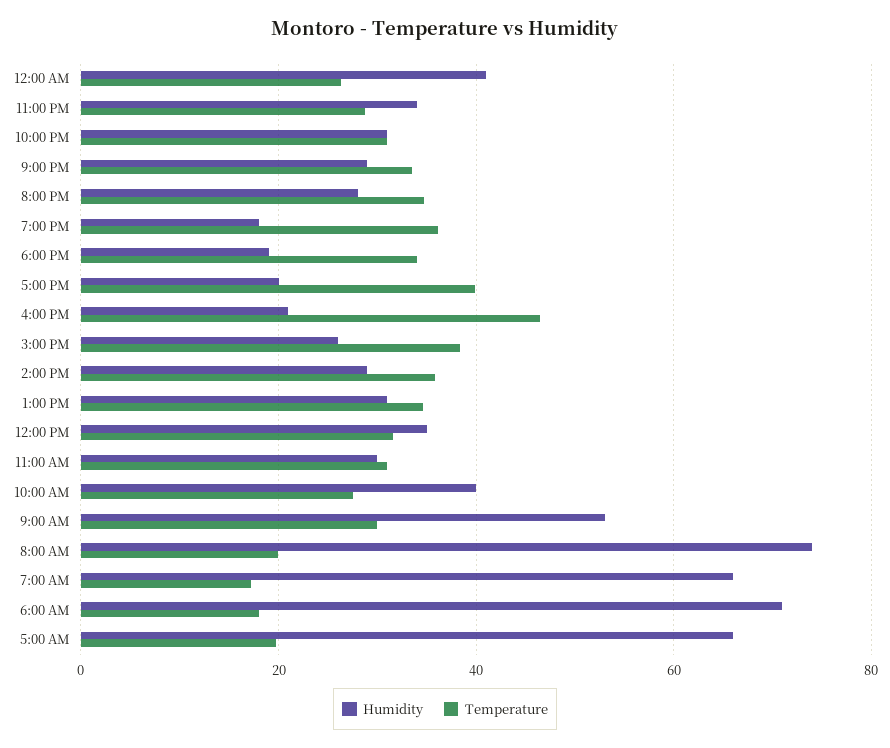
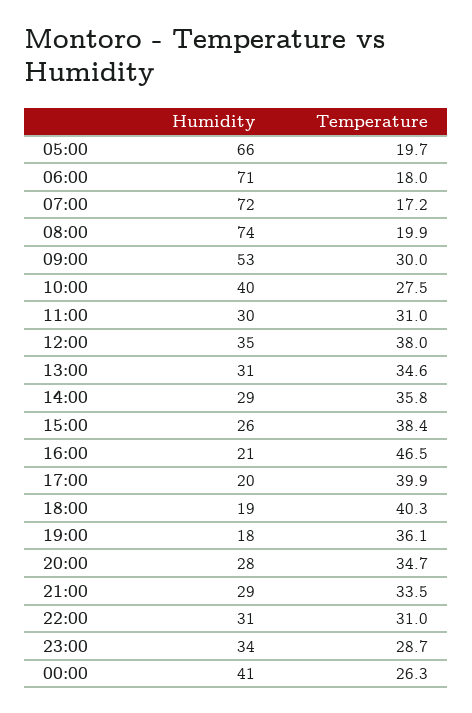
  {
    "Humidity": {
      "12:00 AM": 41,
      "11:00 PM": 34,
      "10:00 PM": 31,
      "9:00 PM": 29,
      "8:00 PM": 28,
      "7:00 PM": 18,
      "6:00 PM": 19,
      "5:00 PM": 20,
      "4:00 PM": 21,
      "3:00 PM": 26,
      "2:00 PM": 29,
      "1:00 PM": 31,
      "12:00 PM": 35,
      "11:00 AM": 30,
      "10:00 AM": 40,
      "9:00 AM": 53,
      "8:00 AM": 74,
-     "7:00 AM": 66,
+     "7:00 AM": 72,
      "6:00 AM": 71,
      "5:00 AM": 66
    },
    "Temperature": {
      "12:00 AM": 26.3,
      "11:00 PM": 28.7,
      "10:00 PM": 31,
      "9:00 PM": 33.5,
      "8:00 PM": 34.7,
      "7:00 PM": 36.1,
-     "6:00 PM": 34,
+     "6:00 PM": 40.3,
      "5:00 PM": 39.9,
      "4:00 PM": 46.5,
      "3:00 PM": 38.4,
      "2:00 PM": 35.8,
      "1:00 PM": 34.6,
-     "12:00 PM": 32,
+     "12:00 PM": 38,
      "11:00 AM": 31,
      "10:00 AM": 27.5,
      "9:00 AM": 30,
      "8:00 AM": 19.9,
      "7:00 AM": 17.2,
      "6:00 AM": 18,
      "5:00 AM": 19.7
    }
  }

